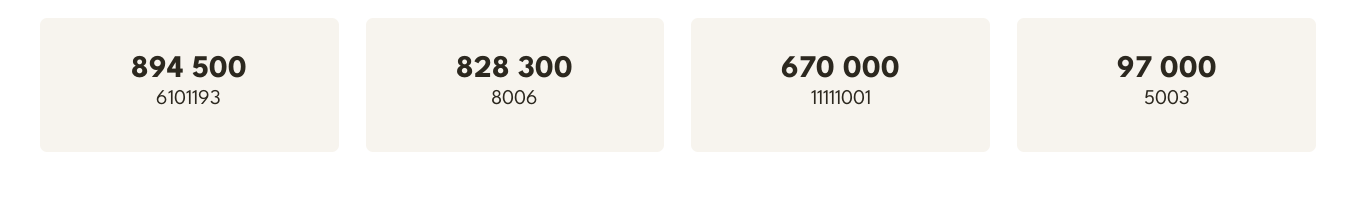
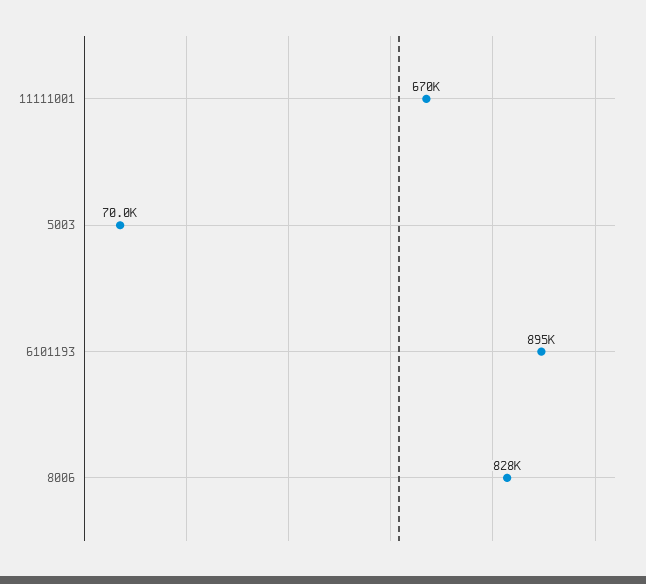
  {
    "6101193": 894500,
    "8006": 828300,
    "11111001": 670000,
-   "5003": 97000
+   "5003": 70000
  }

